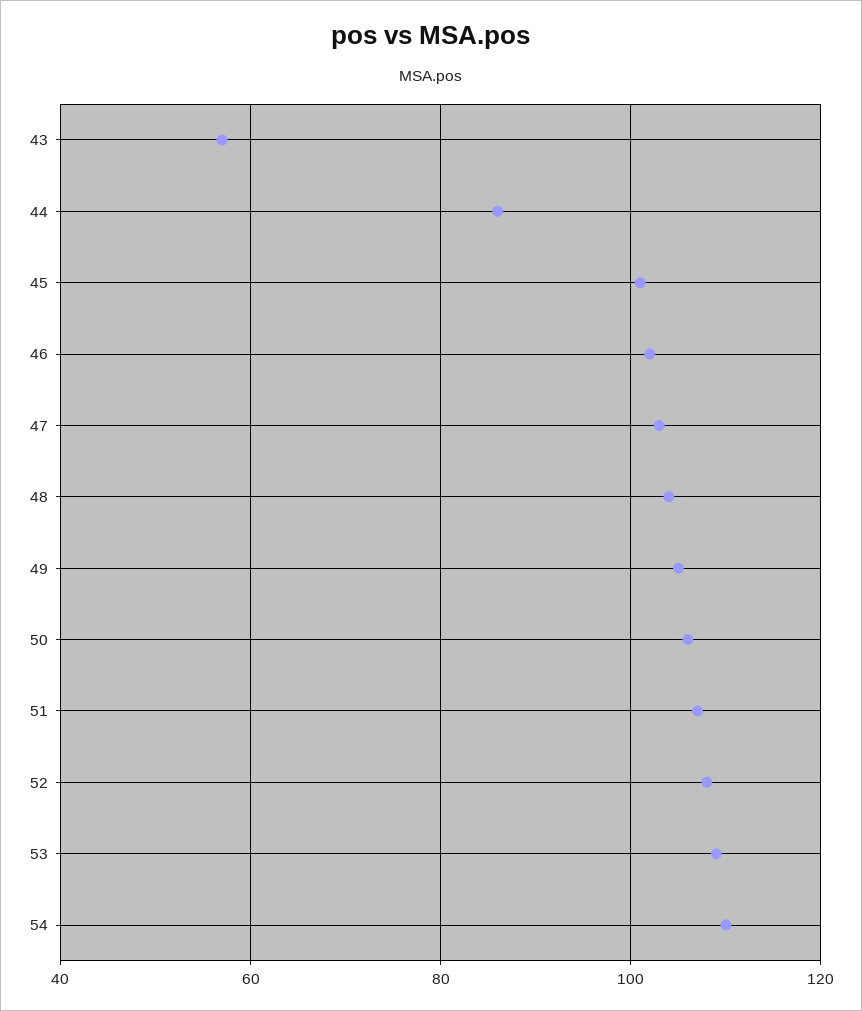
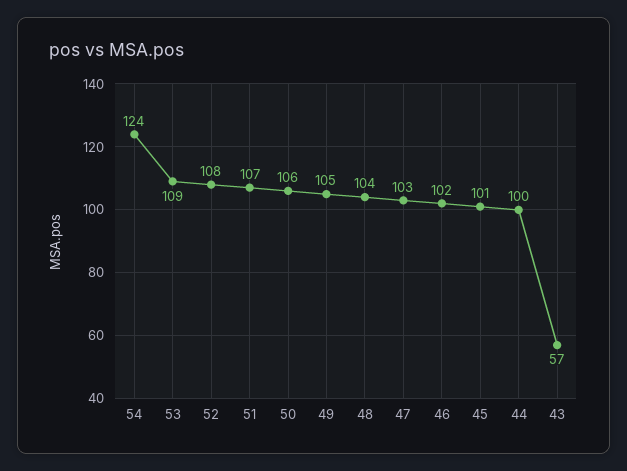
  {
    "43": 57,
-   "44": 85,
+   "44": 100,
    "45": 101,
    "46": 102,
    "47": 103,
    "48": 104,
    "49": 105,
    "50": 106,
    "51": 107,
    "52": 108,
    "53": 109,
-   "54": 110
+   "54": 124
  }

